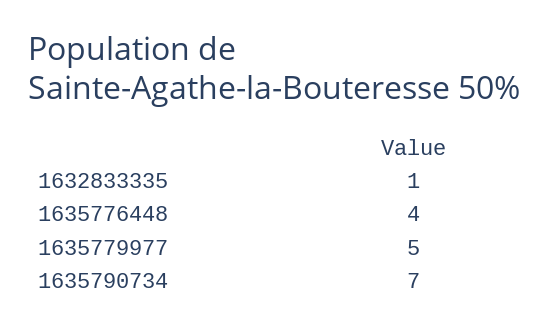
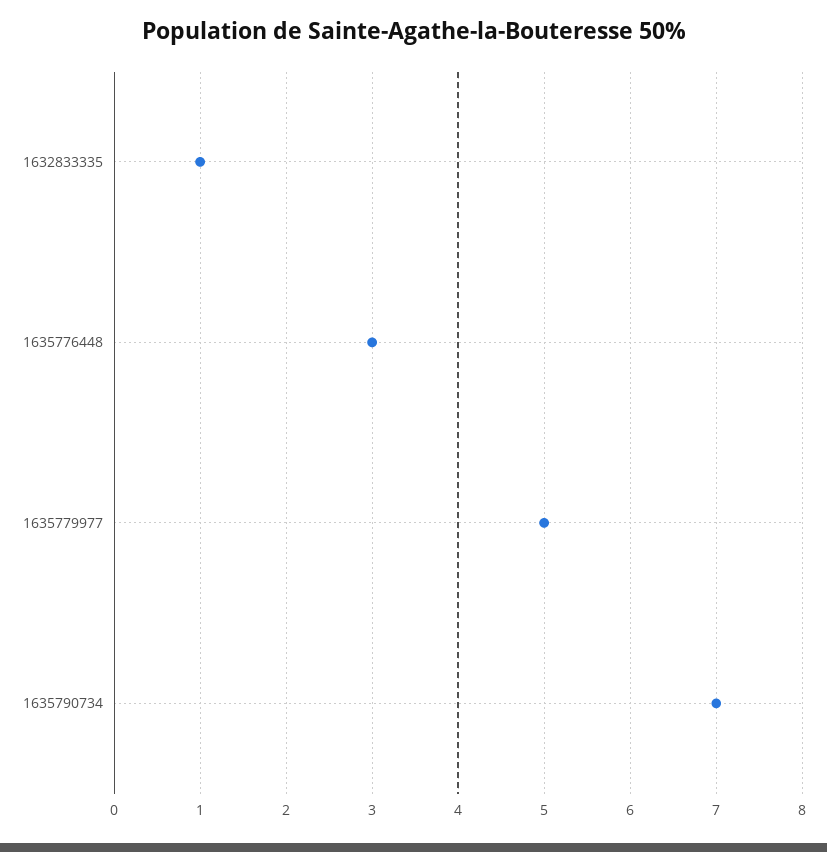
  {
    "1632833335": 1,
-   "1635776448": 4,
+   "1635776448": 3,
    "1635779977": 5,
    "1635790734": 7
  }

